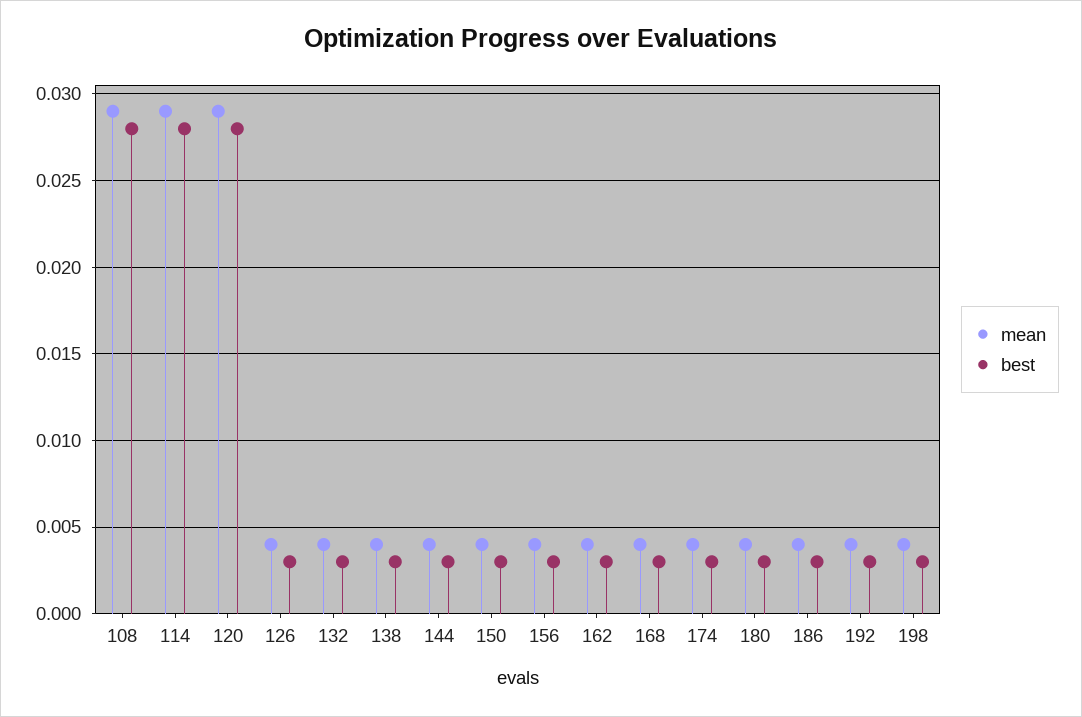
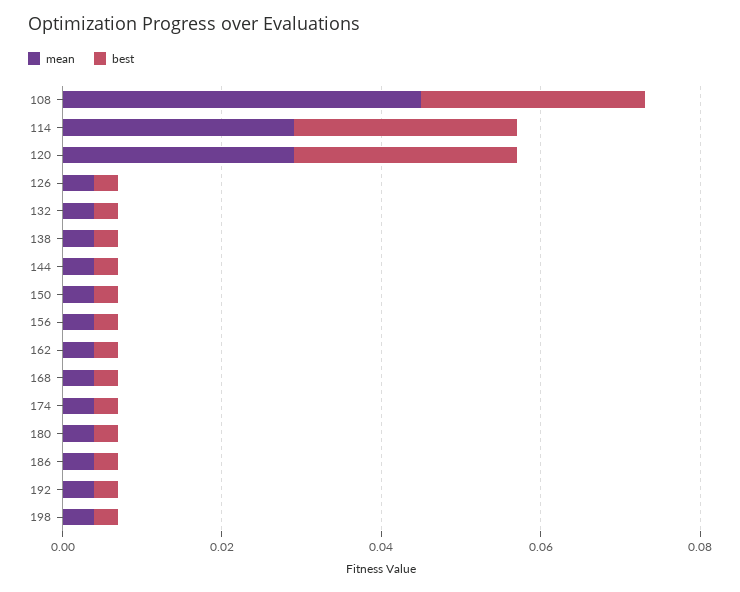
  {
    "mean": {
-     "108": 0.029,
+     "108": 0.045,
      "114": 0.029,
      "120": 0.029,
      "126": 0.004,
      "132": 0.004,
      "138": 0.004,
      "144": 0.004,
      "150": 0.004,
      "156": 0.004,
      "162": 0.004,
      "168": 0.004,
      "174": 0.004,
      "180": 0.004,
      "186": 0.004,
      "192": 0.004,
      "198": 0.004
    },
    "best": {
      "108": 0.028,
      "114": 0.028,
      "120": 0.028,
      "126": 0.003,
      "132": 0.003,
      "138": 0.003,
      "144": 0.003,
      "150": 0.003,
      "156": 0.003,
      "162": 0.003,
      "168": 0.003,
      "174": 0.003,
      "180": 0.003,
      "186": 0.003,
      "192": 0.003,
      "198": 0.003
    }
  }

